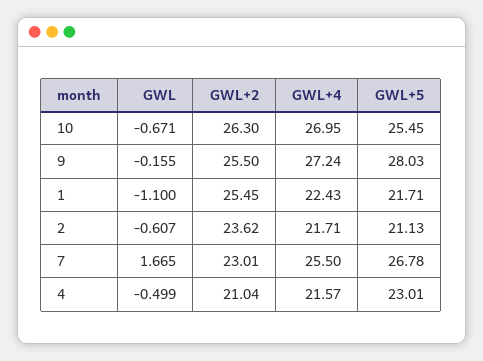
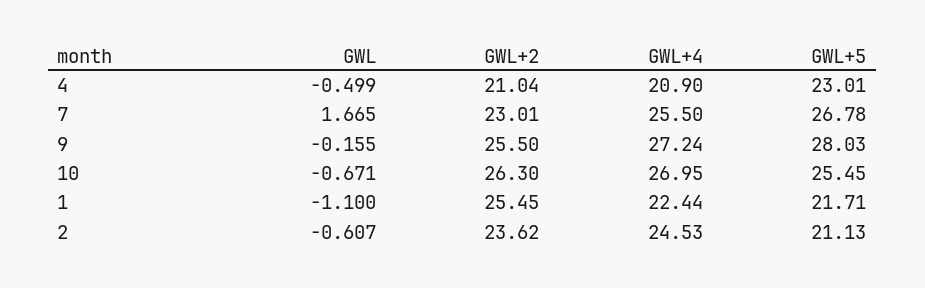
  {
    "GWL": {
      "10": -0.671,
      "9": -0.155,
      "1": -1.1,
      "2": -0.607,
      "7": 1.665,
      "4": -0.499
    },
    "GWL+2": {
      "10": 26.3,
      "9": 25.5,
      "1": 25.45,
      "2": 23.62,
      "7": 23.01,
      "4": 21.04
    },
    "GWL+4": {
      "10": 26.95,
      "9": 27.24,
-     "1": 22.43,
+     "1": 22.44,
-     "2": 21.71,
+     "2": 24.53,
      "7": 25.5,
-     "4": 21.57
+     "4": 20.9
    },
    "GWL+5": {
      "10": 25.45,
      "9": 28.03,
      "1": 21.71,
      "2": 21.13,
      "7": 26.78,
      "4": 23.01
    }
  }

